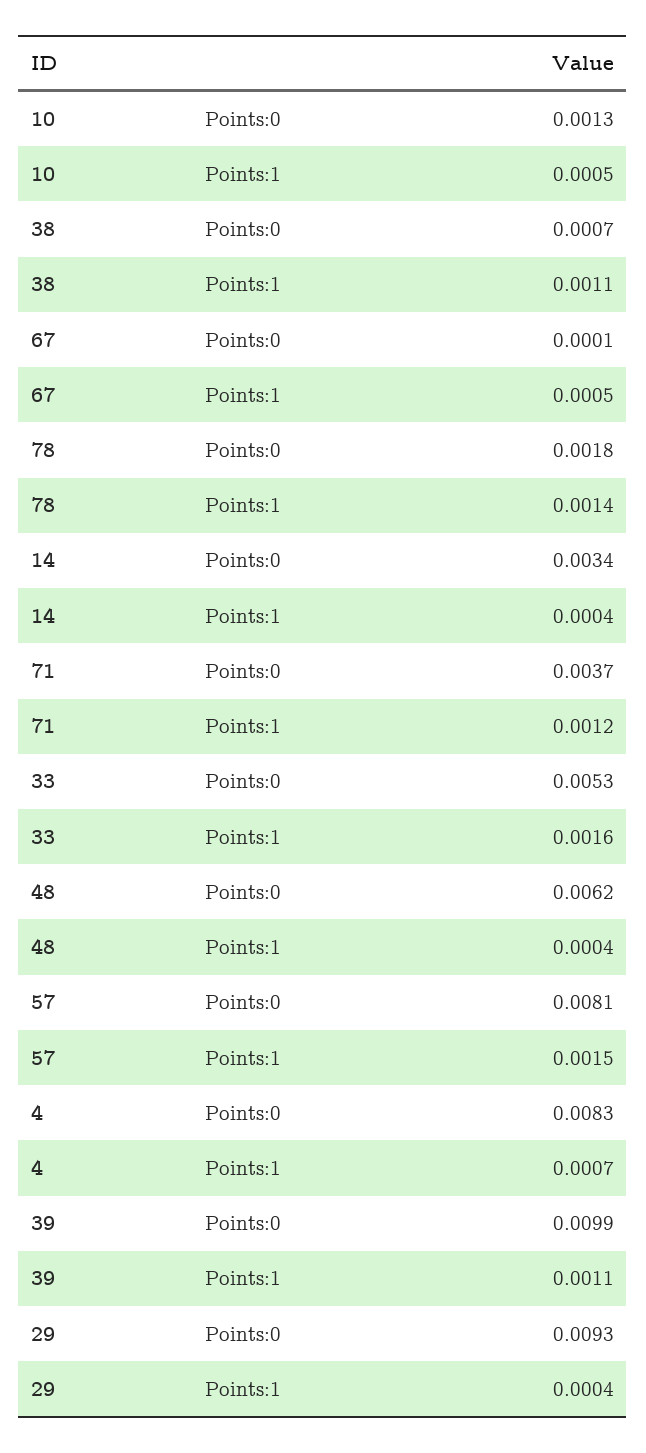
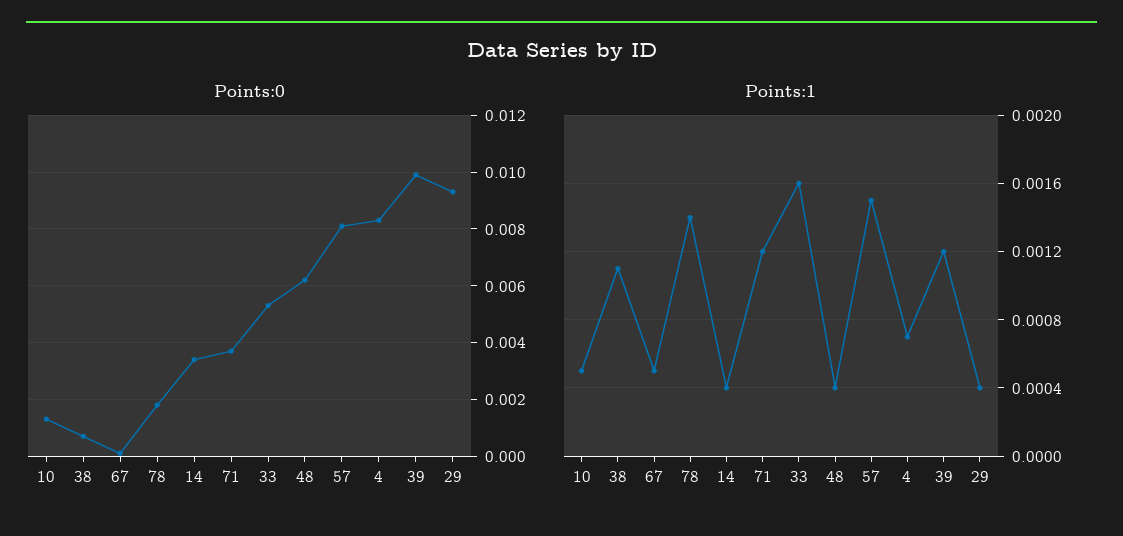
  {
    "Points:0": {
      "10": 0.0013,
      "38": 0.0007,
      "67": 0.0001,
      "78": 0.0018,
      "14": 0.0034,
      "71": 0.0037,
      "33": 0.0053,
      "48": 0.0062,
      "57": 0.0081,
      "4": 0.0083,
      "39": 0.0099,
      "29": 0.0093
    },
    "Points:1": {
      "10": 0.0005,
      "38": 0.0011,
      "67": 0.0005,
      "78": 0.0014,
      "14": 0.0004,
      "71": 0.0012,
      "33": 0.0016,
      "48": 0.0004,
      "57": 0.0015,
      "4": 0.0007,
-     "39": 0.0011,
+     "39": 0.0012,
      "29": 0.0004
    }
  }

